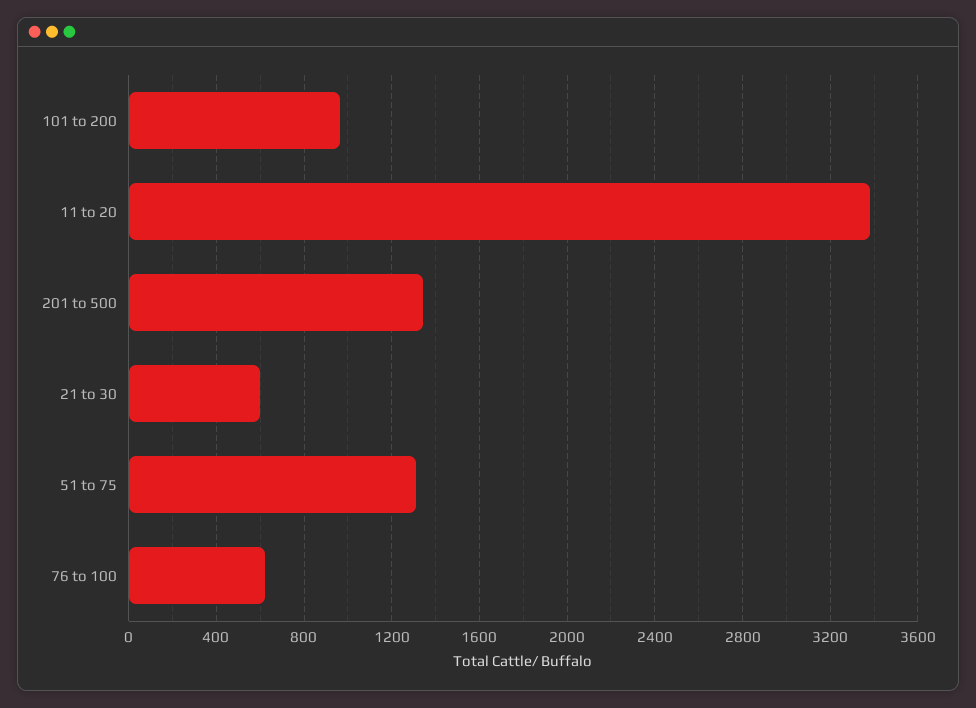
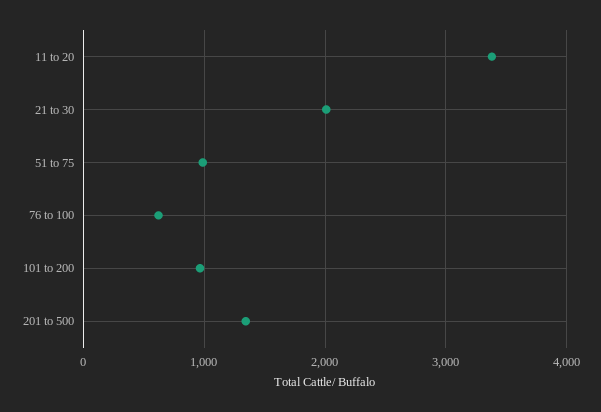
  {
    "101 to 200": 950,
    "11 to 20": 3400,
    "201 to 500": 1350,
-   "21 to 30": 600,
+   "21 to 30": 2000,
-   "51 to 75": 1300,
+   "51 to 75": 1000,
    "76 to 100": 600
  }

